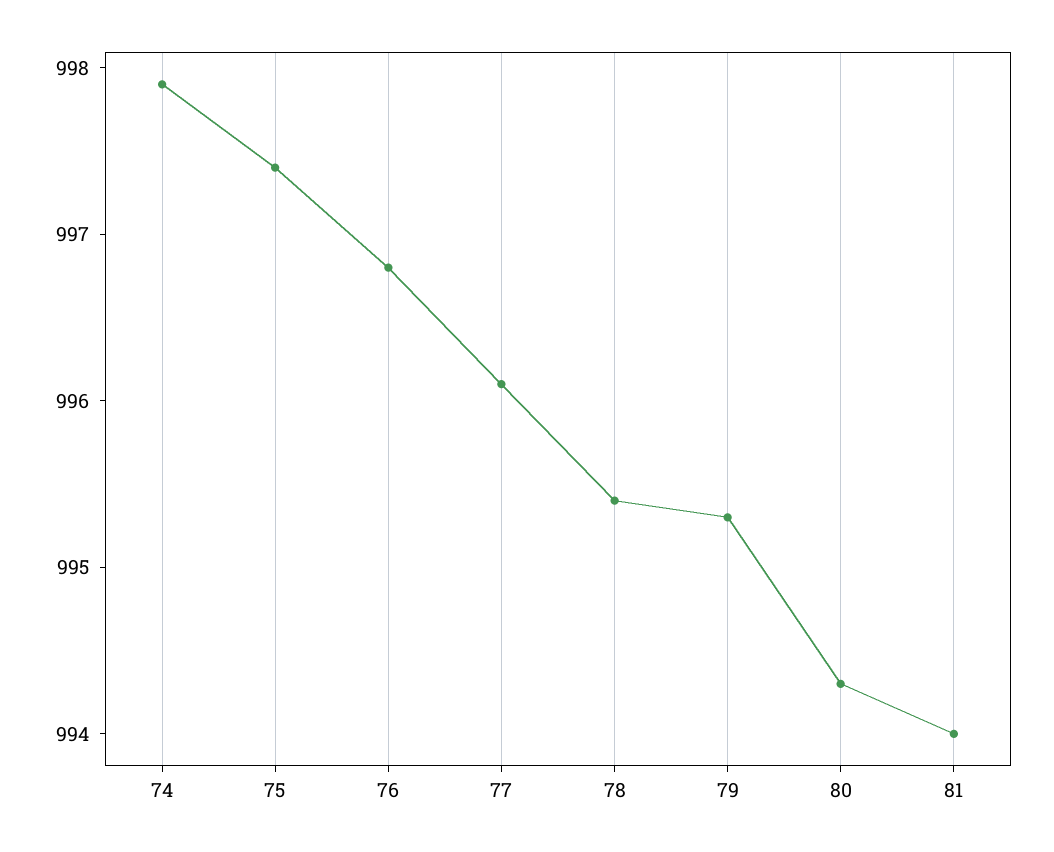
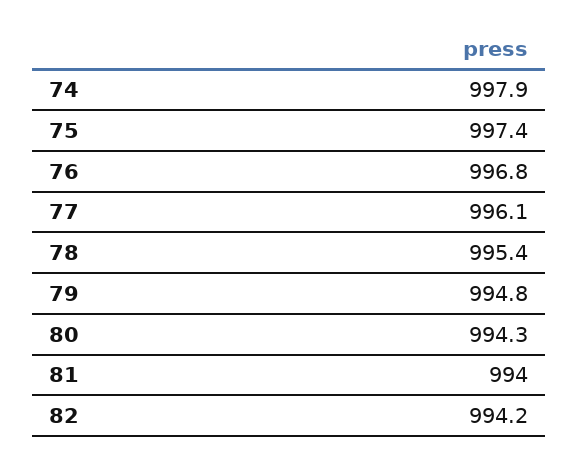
  {
    "74": 997.9,
    "75": 997.4,
    "76": 996.8,
    "77": 996.1,
    "78": 995.4,
-   "79": 995.3,
+   "79": 994.8,
    "80": 994.3,
-   "81": 994
+   "81": 994,
+   "82": 994.2
  }

